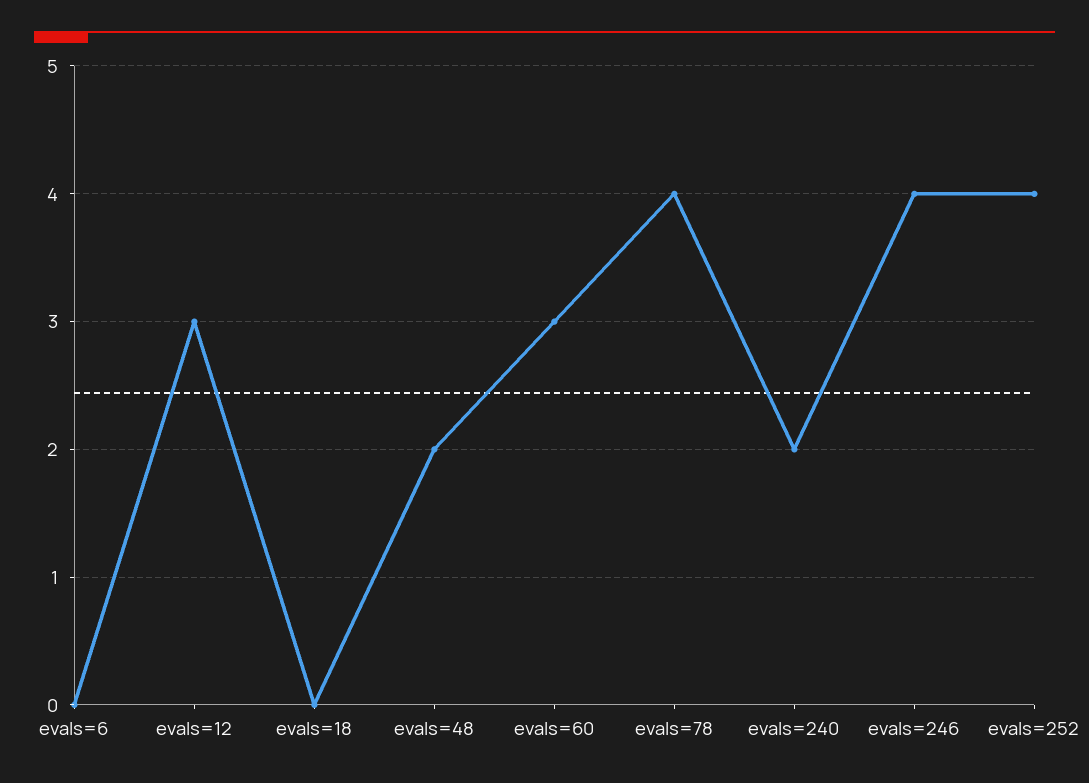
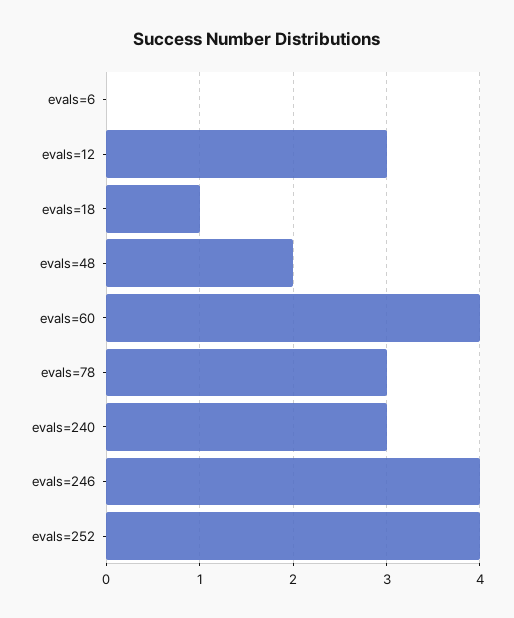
  {
    "evals=6": 0,
    "evals=12": 3,
-   "evals=18": 0,
+   "evals=18": 1,
    "evals=48": 2,
-   "evals=60": 3,
+   "evals=60": 4,
-   "evals=78": 4,
+   "evals=78": 3,
-   "evals=240": 2,
+   "evals=240": 3,
    "evals=246": 4,
    "evals=252": 4
  }

